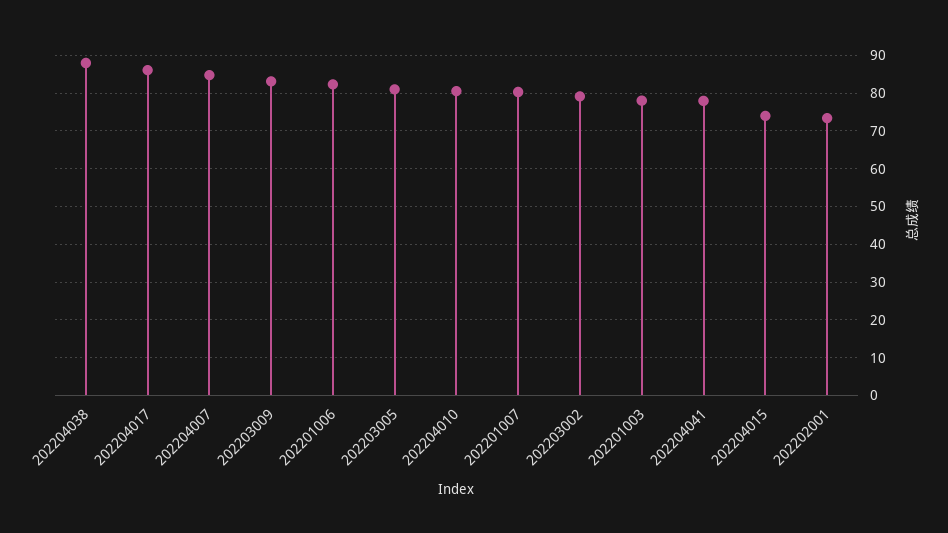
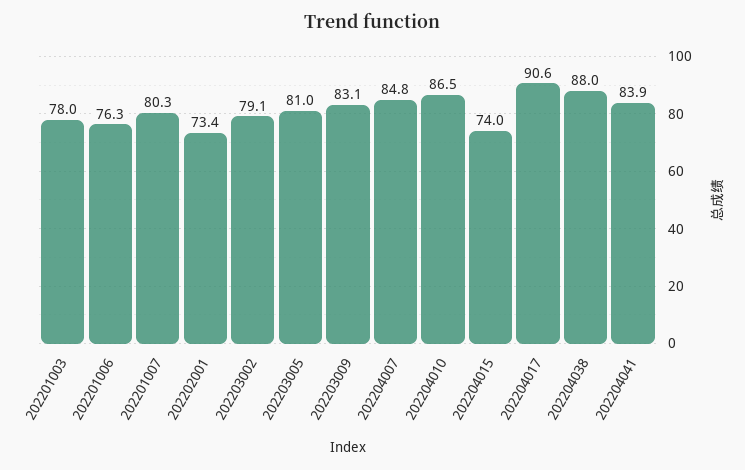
  {
    "202204038": 88,
-   "202204017": 86,
+   "202204017": 90.6,
    "202204007": 84.8,
    "202203009": 83.1,
-   "202201006": 82,
+   "202201006": 76.3,
    "202203005": 81,
-   "202204010": 80,
+   "202204010": 86.5,
    "202201007": 80.3,
    "202203002": 79.1,
    "202201003": 78,
-   "202204041": 78,
+   "202204041": 83.9,
    "202204015": 74,
    "202202001": 73.4
  }

